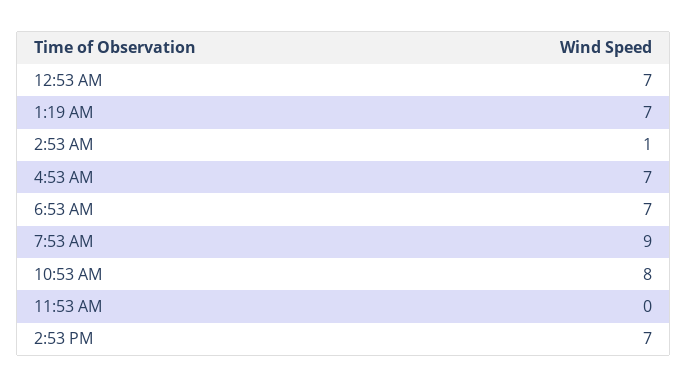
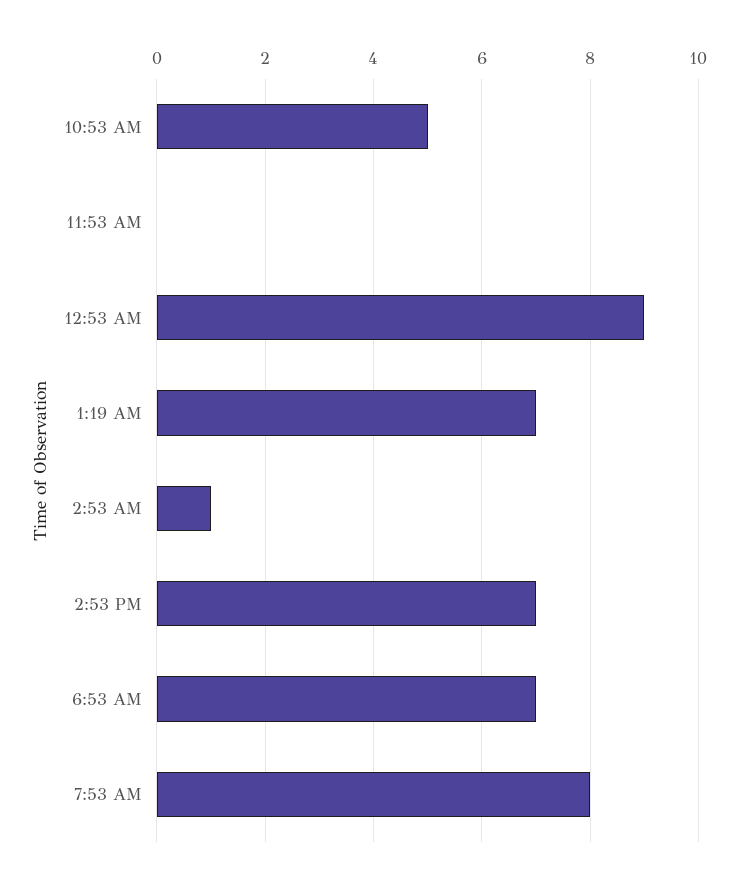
  {
-   "12:53 AM": 7,
+   "12:53 AM": 9,
    "1:19 AM": 7,
    "2:53 AM": 1,
-   "4:53 AM": 7,
    "6:53 AM": 7,
-   "7:53 AM": 9,
+   "7:53 AM": 8,
-   "10:53 AM": 8,
+   "10:53 AM": 5,
    "11:53 AM": 0,
    "2:53 PM": 7
  }

